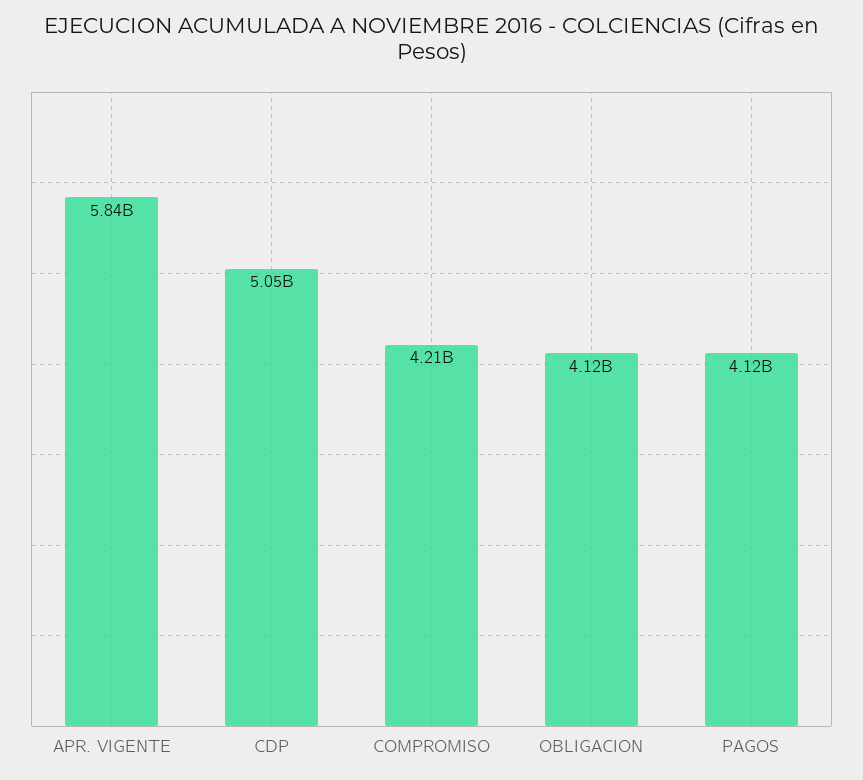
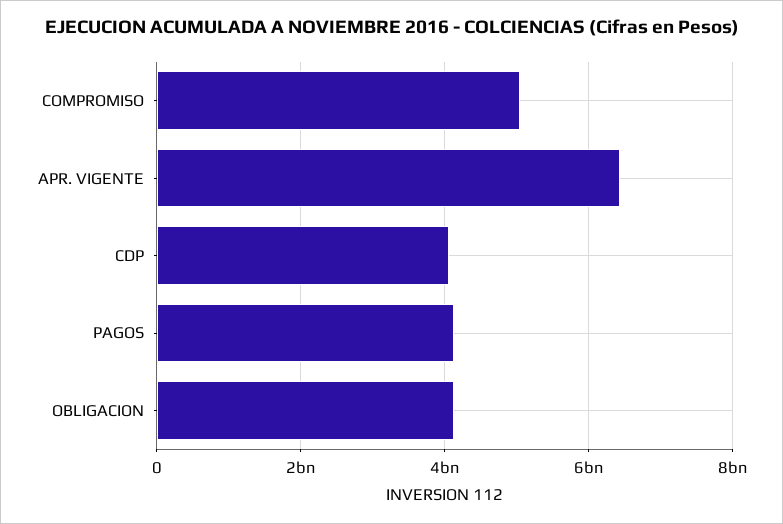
  {
-   "APR. VIGENTE": 5840000000,
+   "APR. VIGENTE": 6400000000,
-   "CDP": 5050000000,
+   "CDP": 4000000000,
-   "COMPROMISO": 4210000000,
+   "COMPROMISO": 5000000000,
    "OBLIGACION": 4120000000,
    "PAGOS": 4120000000
  }

